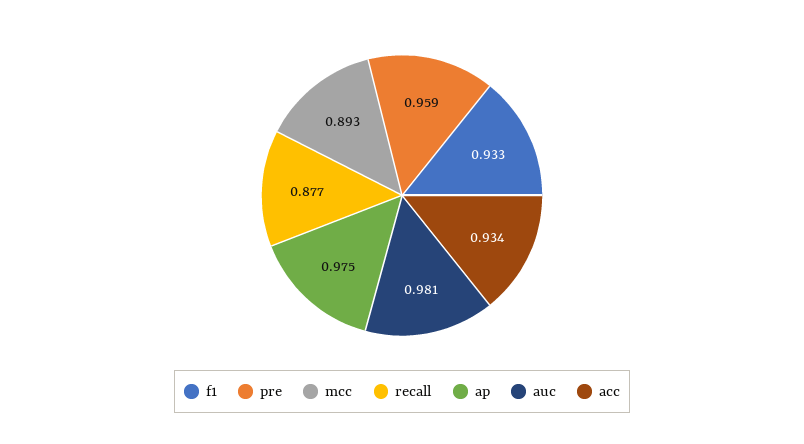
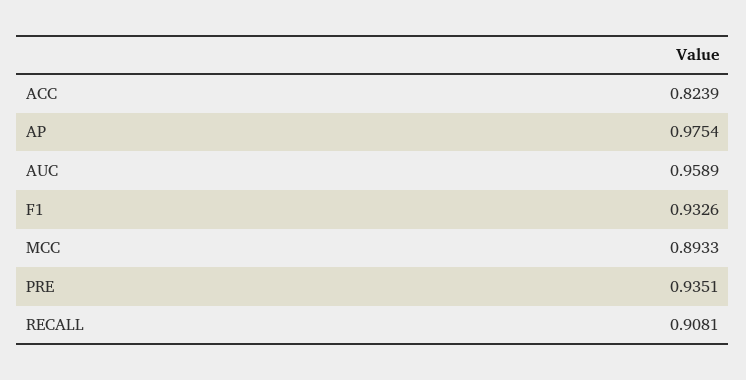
  {
    "f1": 0.9326,
-   "pre": 0.959,
+   "pre": 0.9351,
    "mcc": 0.8933,
-   "recall": 0.877,
+   "recall": 0.9081,
    "ap": 0.9754,
-   "auc": 0.981,
+   "auc": 0.9589,
-   "acc": 0.934
+   "acc": 0.8239
  }

